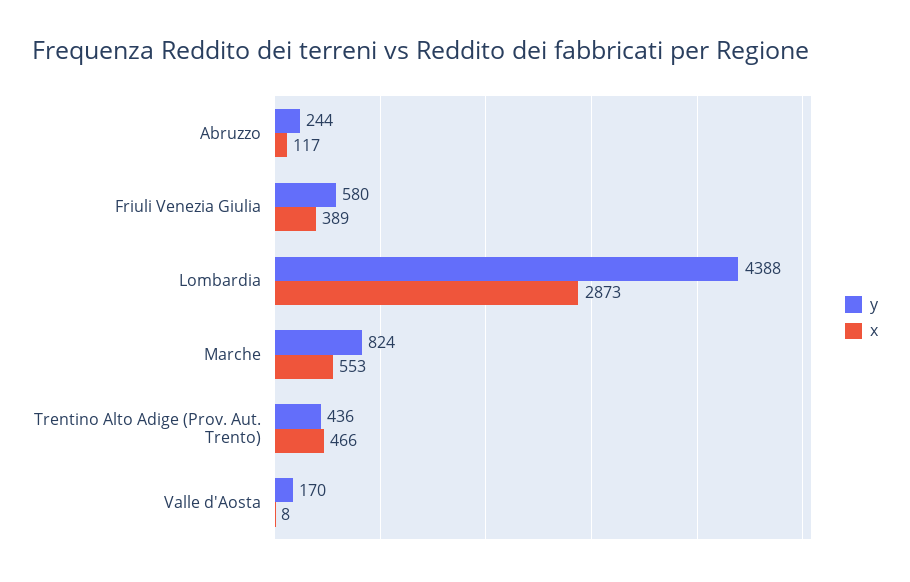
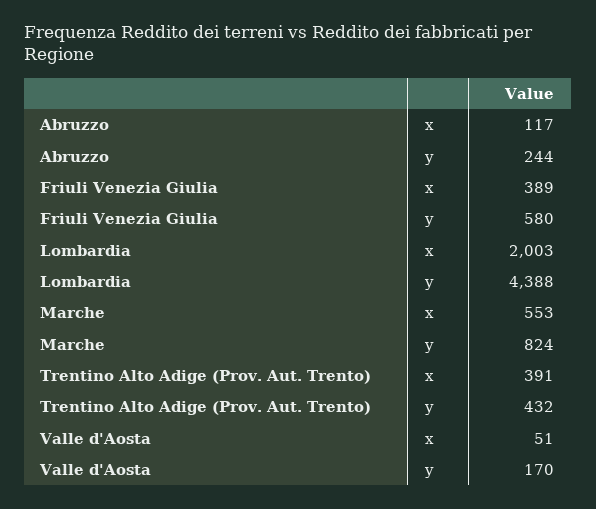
  {
    "y": {
      "Abruzzo": 244,
      "Friuli Venezia Giulia": 580,
      "Lombardia": 4388,
      "Marche": 824,
-     "Trentino Alto Adige (Prov. Aut. Trento)": 436,
+     "Trentino Alto Adige (Prov. Aut. Trento)": 432,
      "Valle d'Aosta": 170
    },
    "x": {
      "Abruzzo": 117,
      "Friuli Venezia Giulia": 389,
-     "Lombardia": 2873,
+     "Lombardia": 2003,
      "Marche": 553,
-     "Trentino Alto Adige (Prov. Aut. Trento)": 466,
+     "Trentino Alto Adige (Prov. Aut. Trento)": 391,
-     "Valle d'Aosta": 8
+     "Valle d'Aosta": 51
    }
  }

